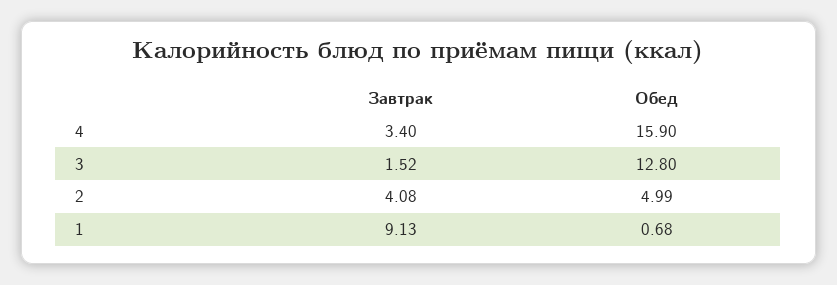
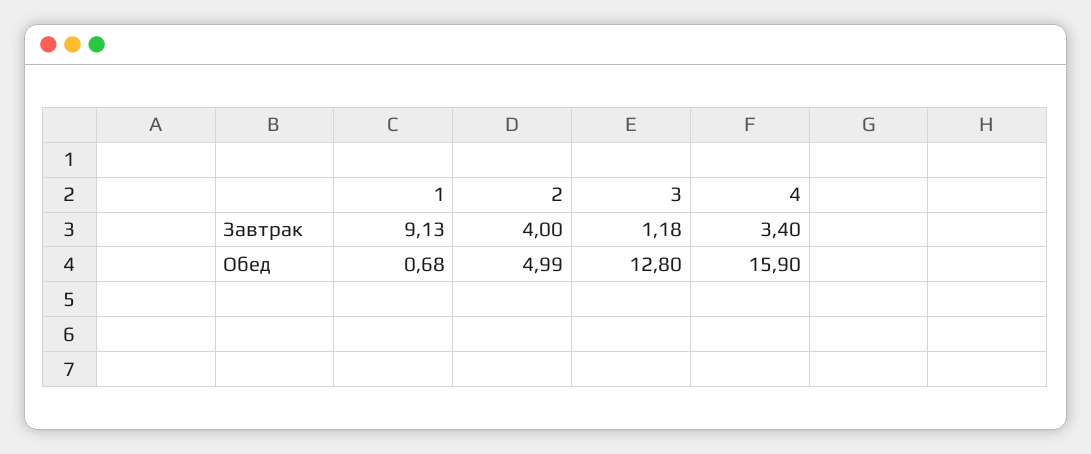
  {
    "Завтрак": {
      "4": 3.4,
-     "3": 1.52,
+     "3": 1.18,
-     "2": 4.08,
+     "2": 4,
      "1": 9.13
    },
    "Обед": {
      "4": 15.9,
      "3": 12.8,
      "2": 4.99,
      "1": 0.68
    }
  }

